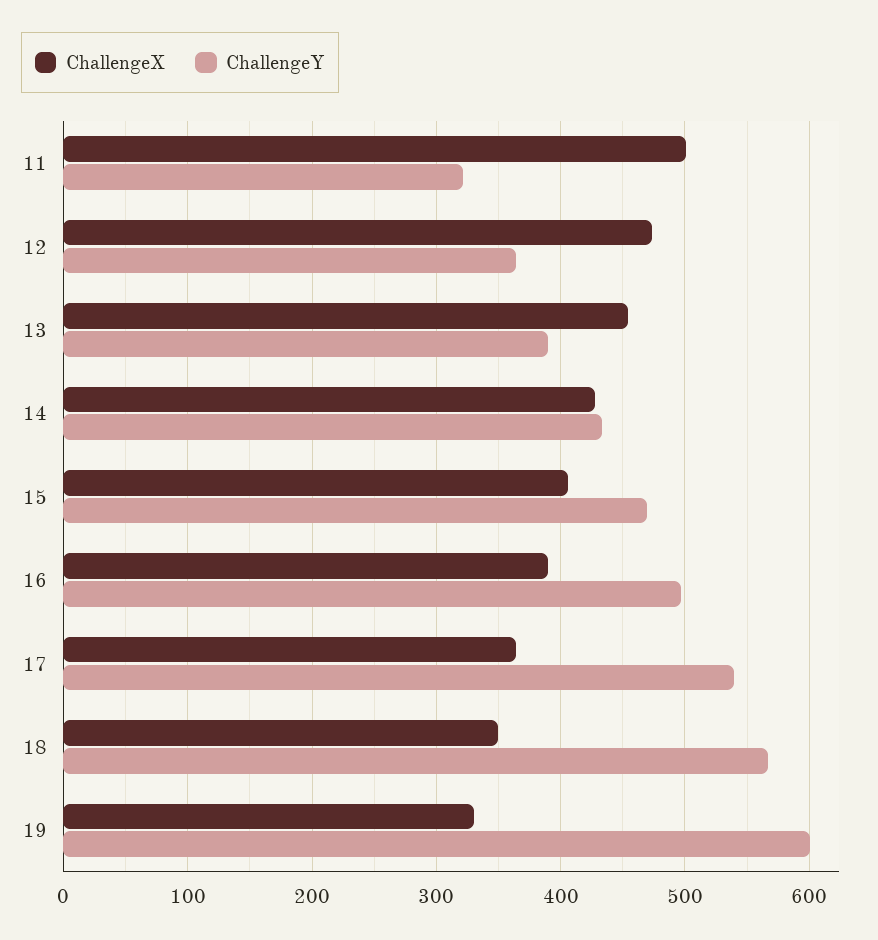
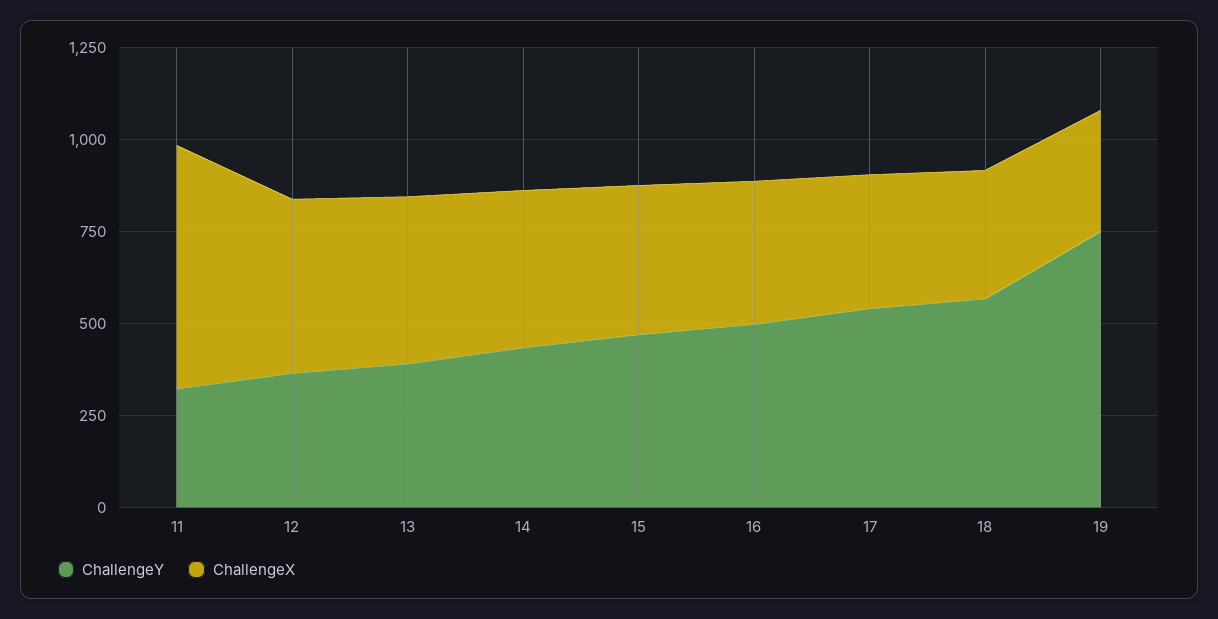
  {
    "ChallengeX": {
-     "11": 500,
+     "11": 650,
      "12": 470,
      "13": 450,
      "14": 430,
      "15": 410,
      "16": 390,
      "17": 360,
      "18": 350,
      "19": 330
    },
    "ChallengeY": {
      "11": 320,
      "12": 360,
      "13": 390,
      "14": 430,
      "15": 470,
      "16": 500,
      "17": 540,
      "18": 570,
-     "19": 600
+     "19": 750
    }
  }

